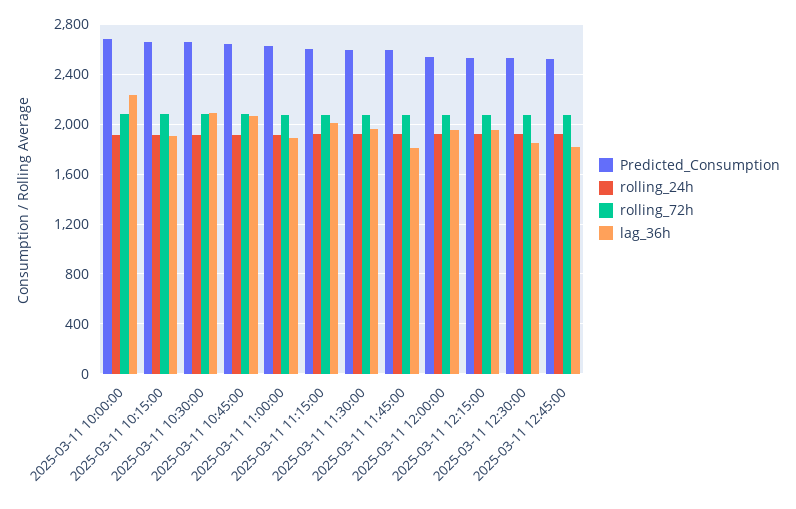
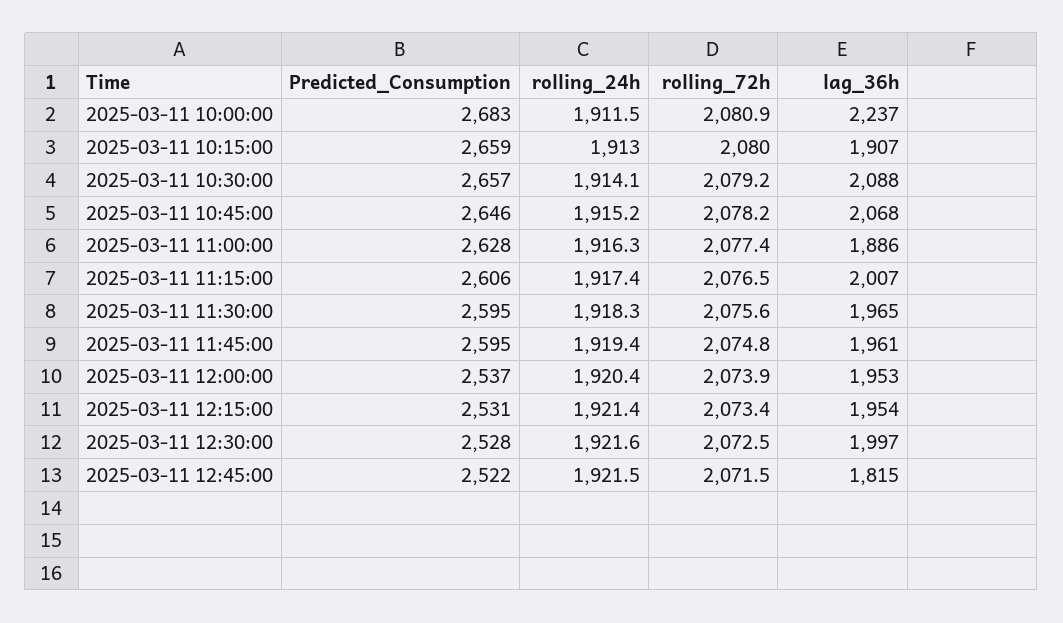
  {
    "Predicted_Consumption": {
      "2025-03-11 10:00:00": 2683,
      "2025-03-11 10:15:00": 2659,
      "2025-03-11 10:30:00": 2657,
      "2025-03-11 10:45:00": 2646,
      "2025-03-11 11:00:00": 2628,
      "2025-03-11 11:15:00": 2606,
      "2025-03-11 11:30:00": 2595,
      "2025-03-11 11:45:00": 2595,
      "2025-03-11 12:00:00": 2537,
      "2025-03-11 12:15:00": 2531,
      "2025-03-11 12:30:00": 2528,
      "2025-03-11 12:45:00": 2522
    },
    "rolling_24h": {
      "2025-03-11 10:00:00": 1911.5,
      "2025-03-11 10:15:00": 1913,
      "2025-03-11 10:30:00": 1914.1,
      "2025-03-11 10:45:00": 1915.2,
      "2025-03-11 11:00:00": 1916.3,
      "2025-03-11 11:15:00": 1917.4,
      "2025-03-11 11:30:00": 1918.3,
      "2025-03-11 11:45:00": 1919.4,
      "2025-03-11 12:00:00": 1920.4,
      "2025-03-11 12:15:00": 1921.4,
      "2025-03-11 12:30:00": 1921.6,
      "2025-03-11 12:45:00": 1921.5
    },
    "rolling_72h": {
      "2025-03-11 10:00:00": 2080.9,
      "2025-03-11 10:15:00": 2080,
      "2025-03-11 10:30:00": 2079.2,
      "2025-03-11 10:45:00": 2078.2,
      "2025-03-11 11:00:00": 2077.4,
      "2025-03-11 11:15:00": 2076.5,
      "2025-03-11 11:30:00": 2075.6,
      "2025-03-11 11:45:00": 2074.8,
      "2025-03-11 12:00:00": 2073.9,
      "2025-03-11 12:15:00": 2073.4,
      "2025-03-11 12:30:00": 2072.5,
      "2025-03-11 12:45:00": 2071.5
    },
    "lag_36h": {
      "2025-03-11 10:00:00": 2237,
      "2025-03-11 10:15:00": 1907,
      "2025-03-11 10:30:00": 2088,
      "2025-03-11 10:45:00": 2068,
      "2025-03-11 11:00:00": 1886,
      "2025-03-11 11:15:00": 2007,
      "2025-03-11 11:30:00": 1965,
-     "2025-03-11 11:45:00": 1800,
+     "2025-03-11 11:45:00": 1961,
      "2025-03-11 12:00:00": 1953,
      "2025-03-11 12:15:00": 1954,
-     "2025-03-11 12:30:00": 1850,
+     "2025-03-11 12:30:00": 1997,
      "2025-03-11 12:45:00": 1815
    }
  }

